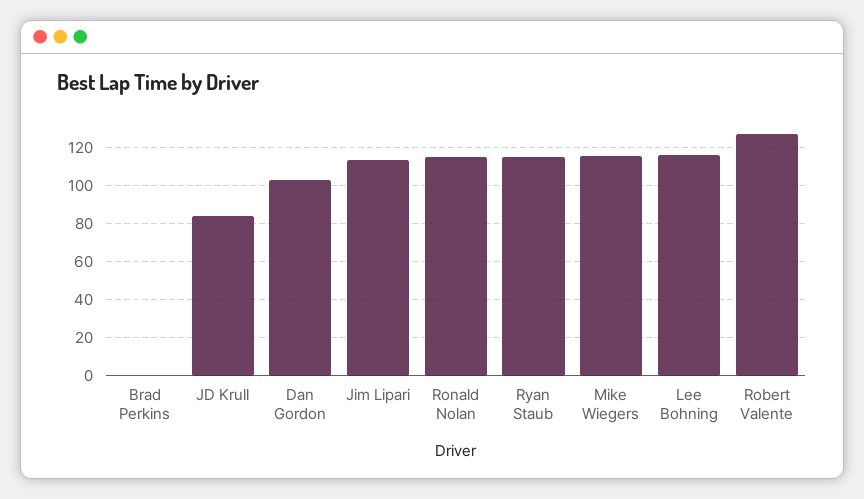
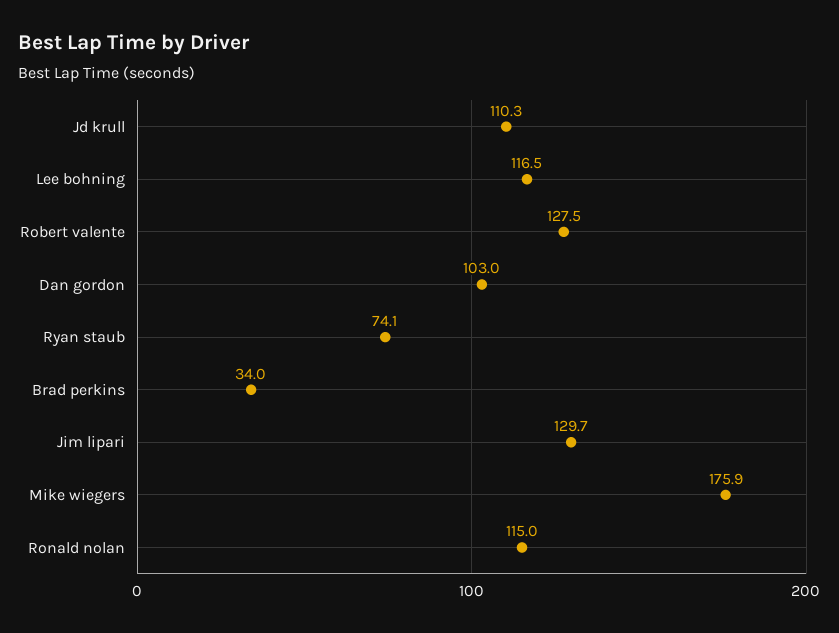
  {
-   "Brad Perkins": 0,
+   "Brad Perkins": 34,
-   "JD Krull": 85,
+   "JD Krull": 110.3,
    "Dan Gordon": 103,
-   "Jim Lipari": 115,
+   "Jim Lipari": 129.7,
    "Ronald Nolan": 115,
-   "Ryan Staub": 115,
+   "Ryan Staub": 74.1,
-   "Mike Wiegers": 115,
+   "Mike Wiegers": 175.9,
    "Lee Bohning": 116.5,
    "Robert Valente": 127.5
  }

